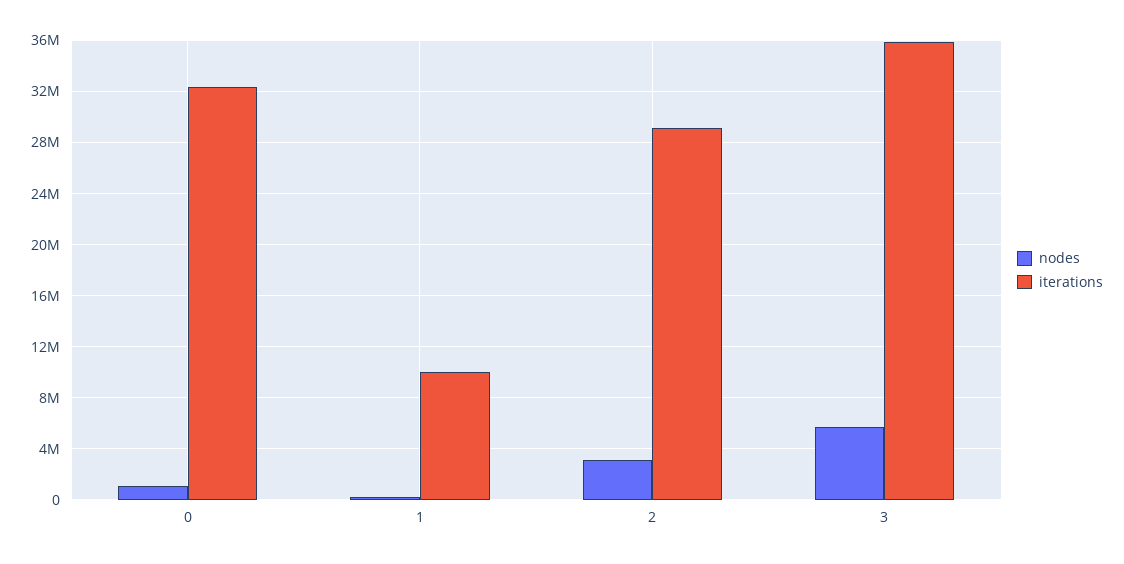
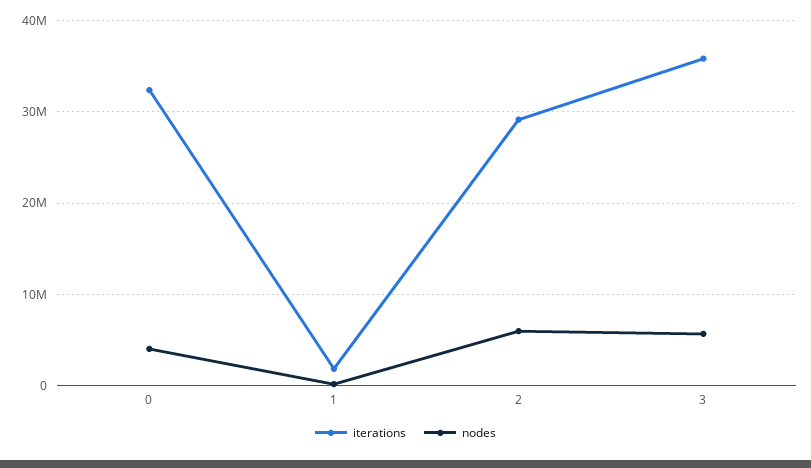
  {
    "nodes": {
-     "0": 1000000,
+     "0": 4000000,
      "1": 0,
-     "2": 3000000,
+     "2": 6000000,
      "3": 5500000
    },
    "iterations": {
      "0": 32500000,
-     "1": 10000000,
+     "1": 2000000,
      "2": 29000000,
      "3": 36000000
    }
  }

